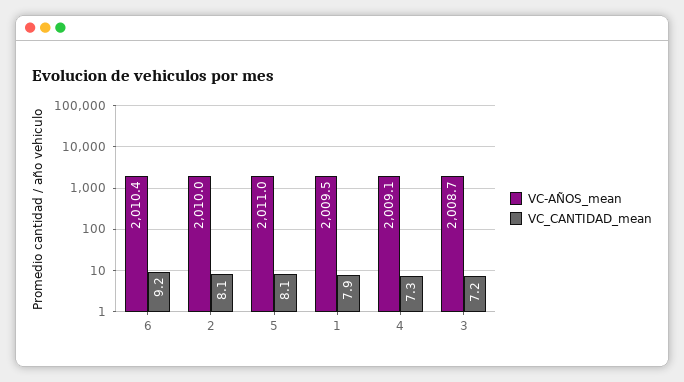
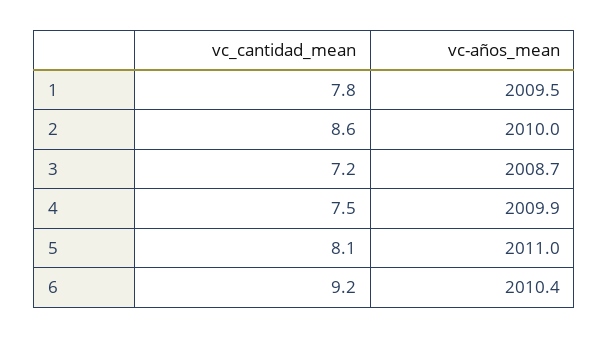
  {
    "VC-AÑOS_mean": {
      "6": 2010.4,
      "2": 2010,
      "5": 2011,
      "1": 2009.5,
-     "4": 2009.1,
+     "4": 2009.9,
      "3": 2008.7
    },
    "VC_CANTIDAD_mean": {
      "6": 9.2,
-     "2": 8.1,
+     "2": 8.6,
      "5": 8.1,
-     "1": 7.9,
+     "1": 7.8,
-     "4": 7.3,
+     "4": 7.5,
      "3": 7.2
    }
  }

